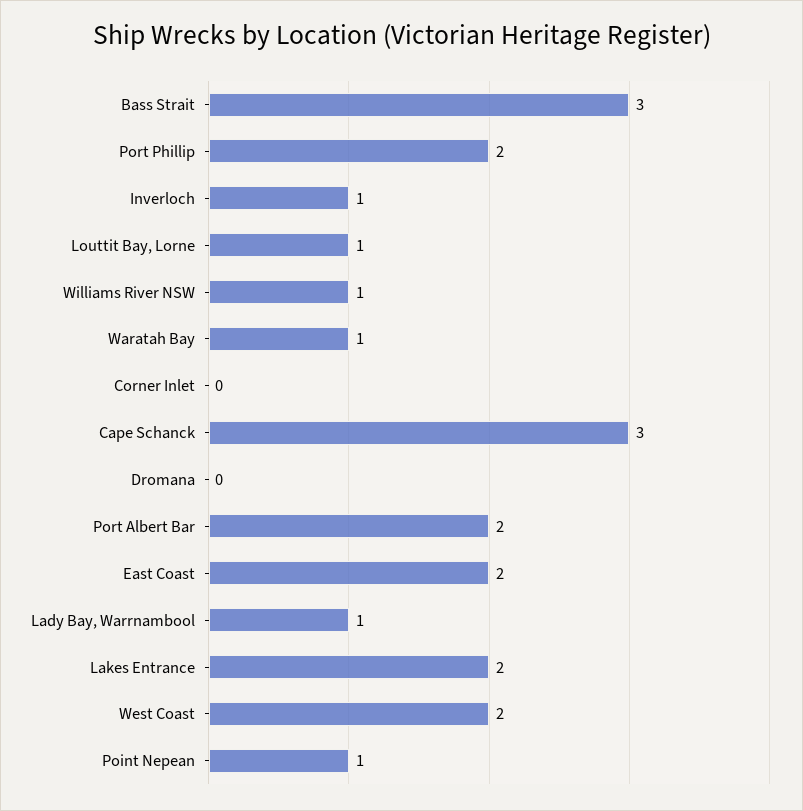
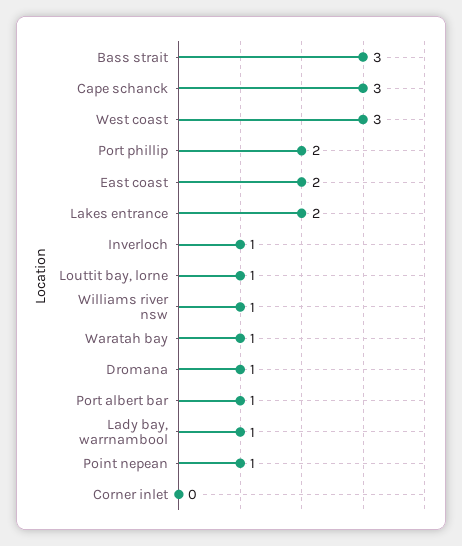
  {
    "Bass Strait": 3,
    "Port Phillip": 2,
    "Inverloch": 1,
    "Louttit Bay, Lorne": 1,
    "Williams River NSW": 1,
    "Waratah Bay": 1,
    "Corner Inlet": 0,
    "Cape Schanck": 3,
-   "Dromana": 0,
+   "Dromana": 1,
-   "Port Albert Bar": 2,
+   "Port Albert Bar": 1,
    "East Coast": 2,
    "Lady Bay, Warrnambool": 1,
    "Lakes Entrance": 2,
-   "West Coast": 2,
+   "West Coast": 3,
    "Point Nepean": 1
  }

